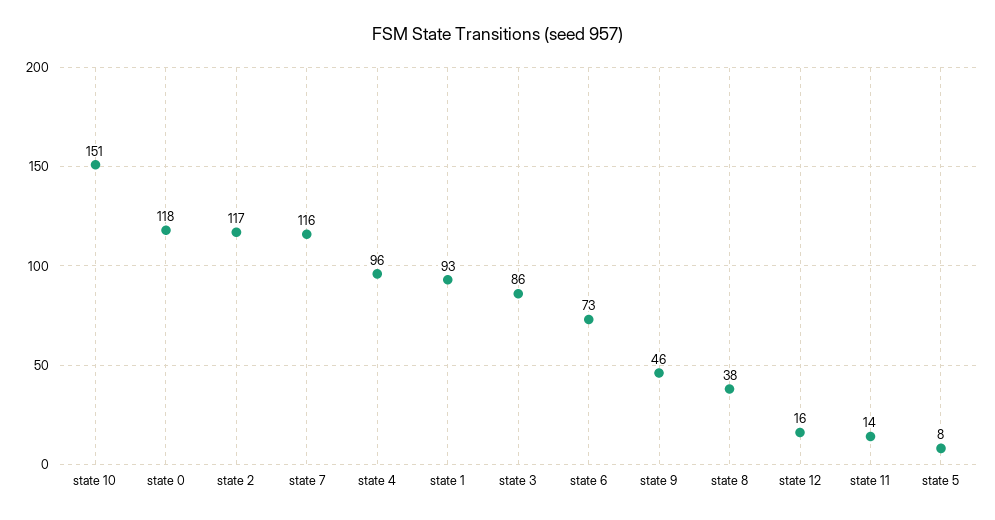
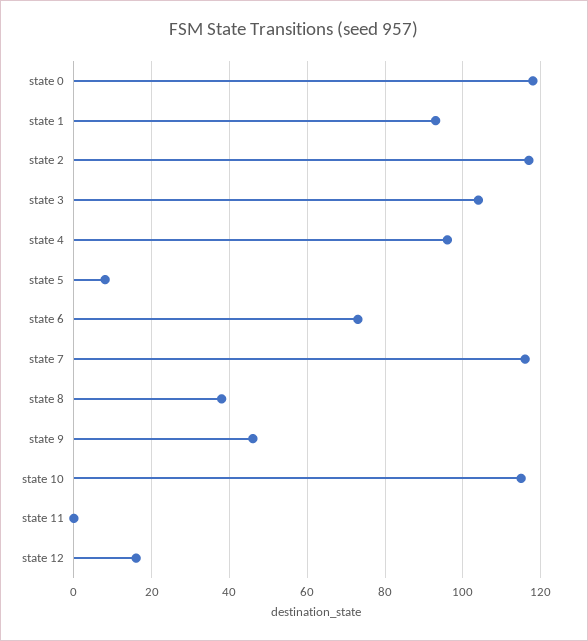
  {
-   "state 10": 151,
+   "state 10": 115,
    "state 0": 118,
    "state 2": 117,
    "state 7": 116,
    "state 4": 96,
    "state 1": 93,
-   "state 3": 86,
+   "state 3": 105,
    "state 6": 73,
    "state 9": 46,
    "state 8": 38,
    "state 12": 16,
-   "state 11": 14,
+   "state 11": 0,
    "state 5": 8
  }

